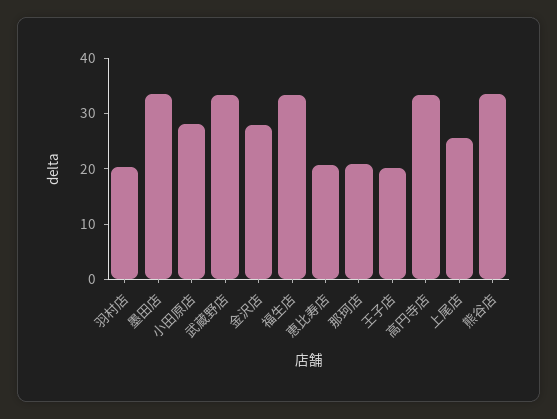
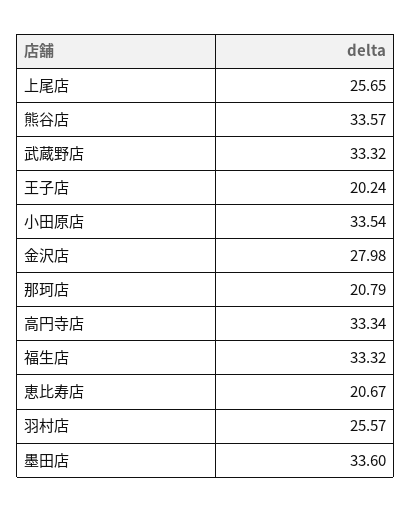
  {
-   "羽村店": 20,
+   "羽村店": 25.57,
    "墨田店": 33.6,
-   "小田原店": 28,
+   "小田原店": 33.54,
    "武蔵野店": 33.32,
    "金沢店": 27.98,
    "福生店": 33.32,
    "恵比寿店": 20.67,
    "那珂店": 20.79,
    "王子店": 20.24,
    "高円寺店": 33.34,
    "上尾店": 25.65,
    "熊谷店": 33.57
  }

